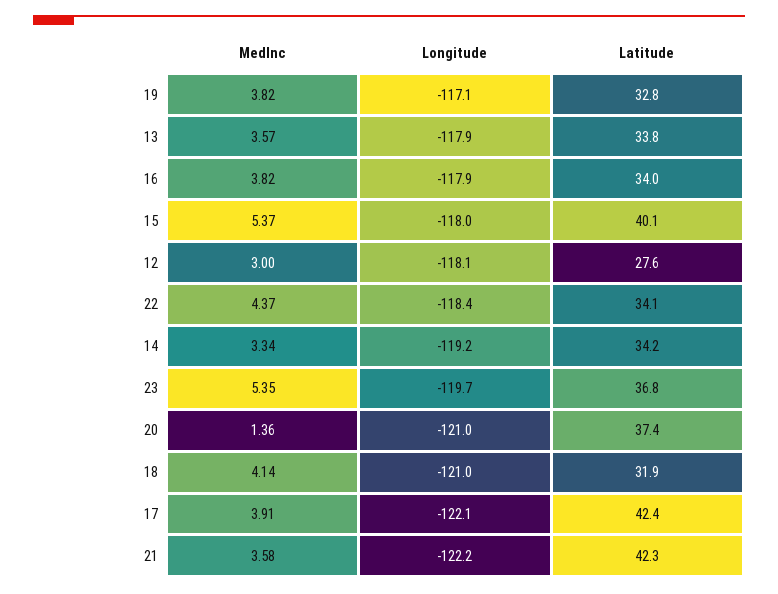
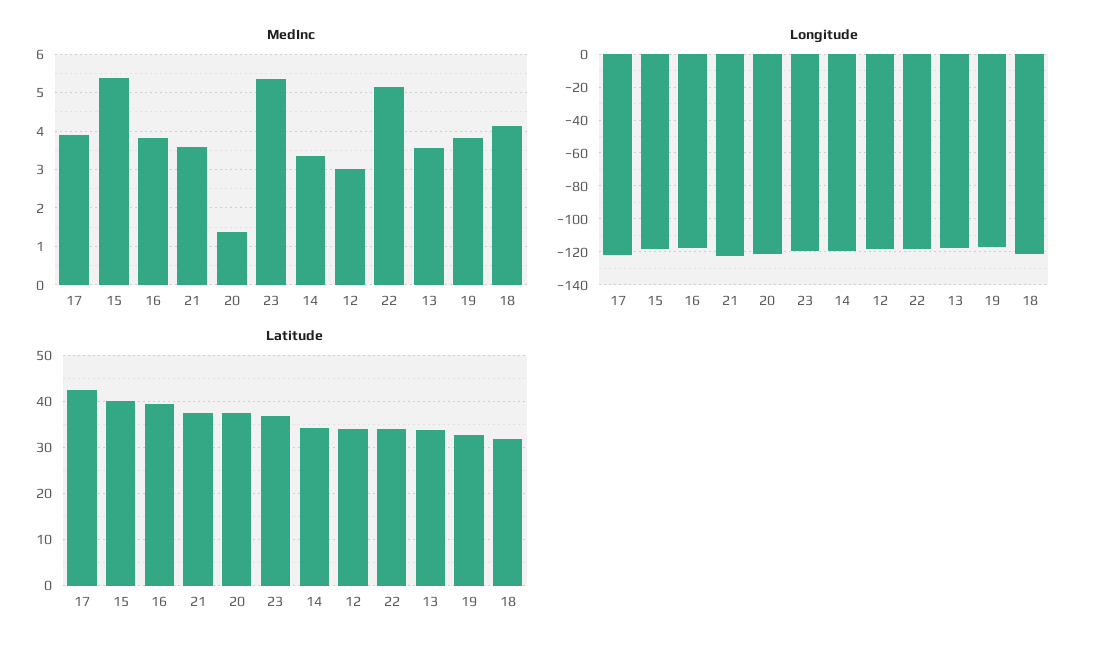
  {
    "MedInc": {
      "19": 3.82,
      "13": 3.57,
      "16": 3.82,
      "15": 5.37,
      "12": 3,
-     "22": 4.37,
+     "22": 5.2,
      "14": 3.34,
      "23": 5.35,
      "20": 1.36,
      "18": 4.14,
      "17": 3.91,
      "21": 3.58
    },
    "Longitude": {
      "19": -117.1,
      "13": -117.9,
      "16": -117.9,
      "15": -118,
      "12": -118.1,
      "22": -118.4,
      "14": -119.2,
      "23": -119.7,
      "20": -121,
      "18": -121,
      "17": -122.1,
      "21": -122.2
    },
    "Latitude": {
      "19": 32.8,
      "13": 33.8,
-     "16": 34,
+     "16": 40,
      "15": 40.1,
-     "12": 27.6,
+     "12": 34,
      "22": 34.1,
      "14": 34.2,
      "23": 36.8,
      "20": 37.4,
      "18": 31.9,
      "17": 42.4,
-     "21": 42.3
+     "21": 38
    }
  }

